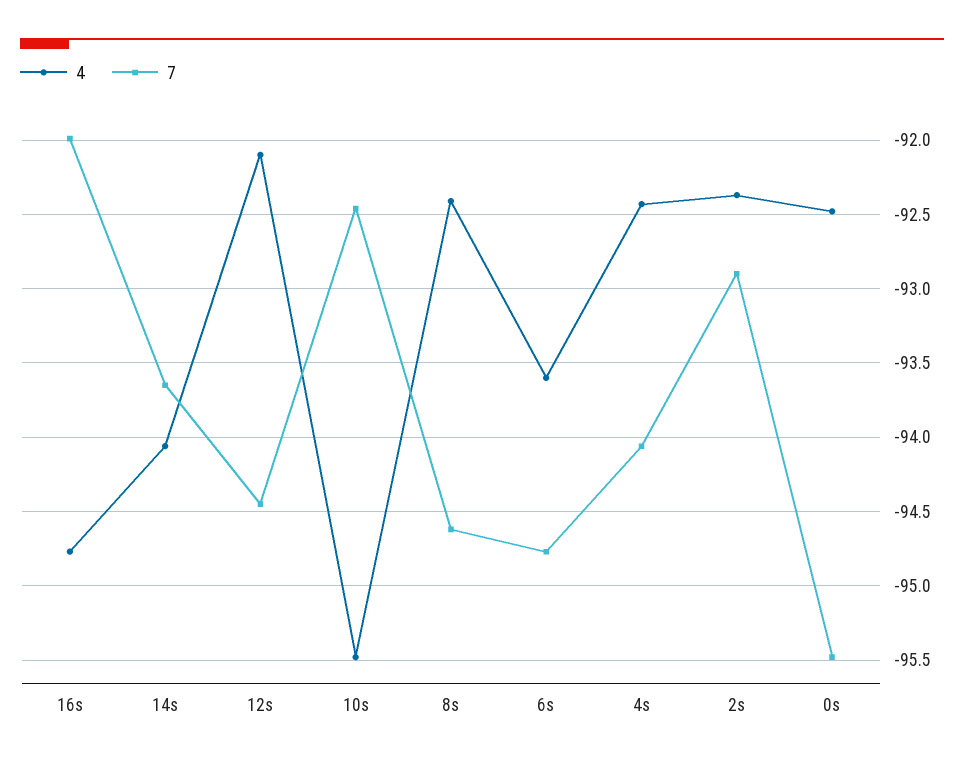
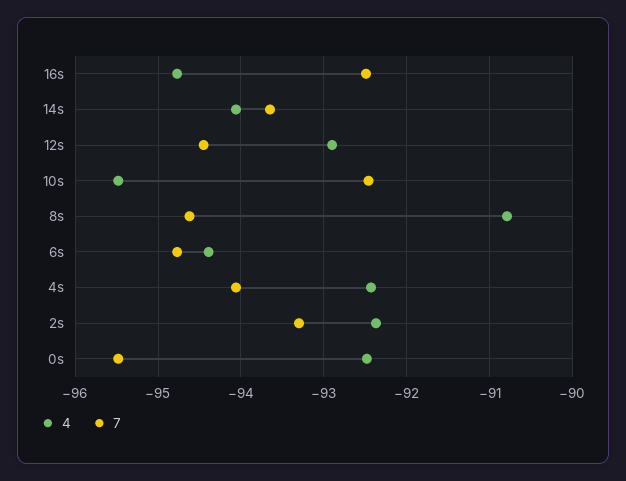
  {
    "4": {
      "16s": -94.75,
      "14s": -94.05,
-     "12s": -92.1,
+     "12s": -92.9,
      "10s": -95.5,
-     "8s": -92.4,
+     "8s": -90.8,
-     "6s": -93.6,
+     "6s": -94.4,
      "4s": -92.45,
      "2s": -92.35,
      "0s": -92.5
    },
    "7": {
-     "16s": -92,
+     "16s": -92.5,
      "14s": -93.65,
      "12s": -94.45,
      "10s": -92.45,
      "8s": -94.6,
      "6s": -94.75,
      "4s": -94.05,
-     "2s": -92.9,
+     "2s": -93.3,
      "0s": -95.5
    }
  }

